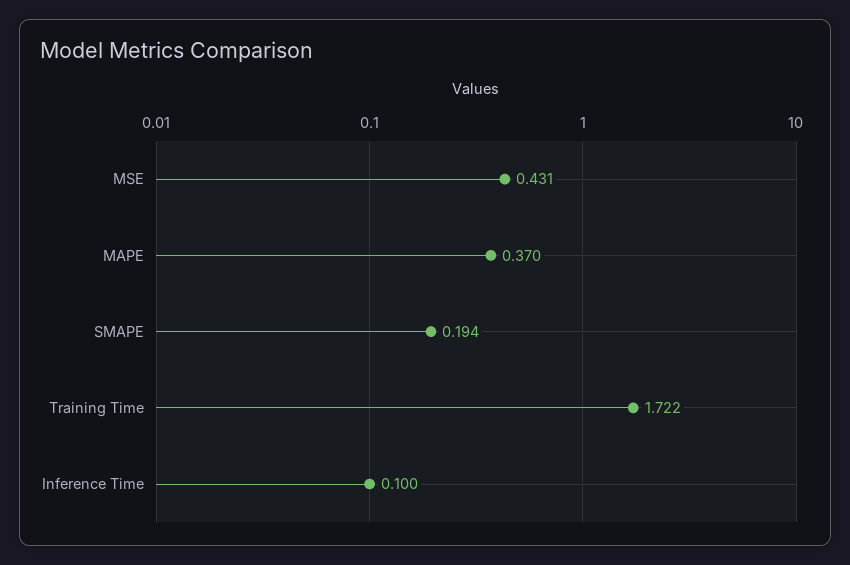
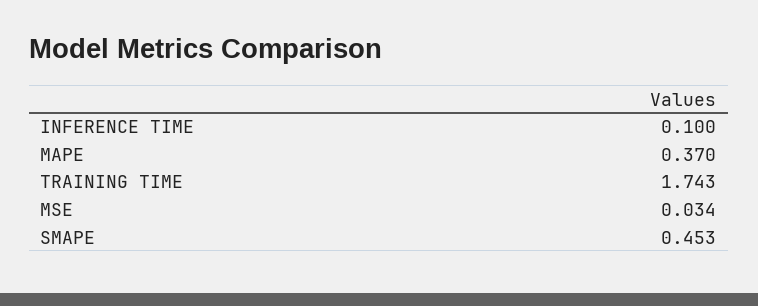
  {
-   "MSE": 0.431,
+   "MSE": 0.034,
    "MAPE": 0.37,
-   "SMAPE": 0.194,
+   "SMAPE": 0.453,
-   "Training Time": 1.722,
+   "Training Time": 1.743,
    "Inference Time": 0.1
  }

